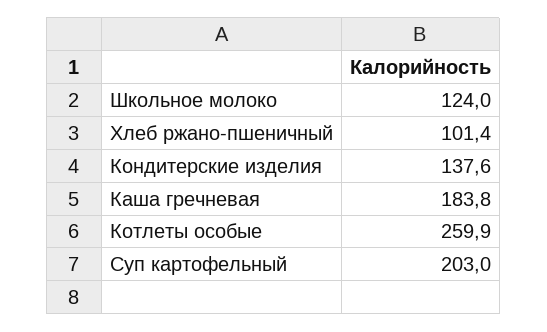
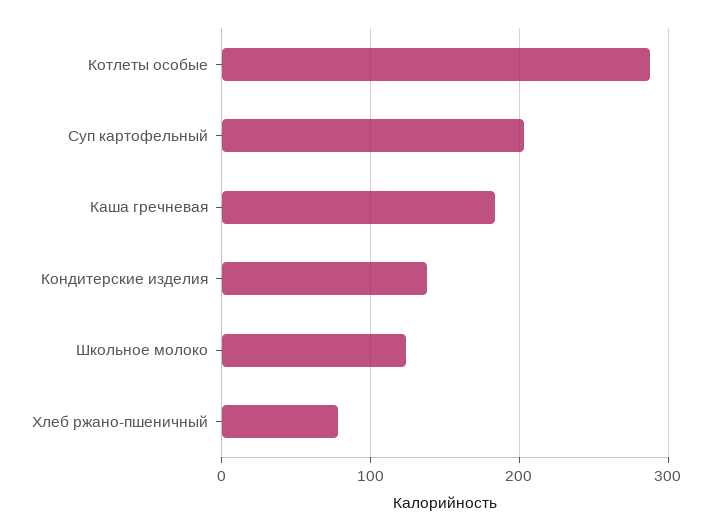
  {
    "Школьное молоко": 124,
-   "Хлеб ржано-пшеничный": 101.4,
+   "Хлеб ржано-пшеничный": 80,
    "Кондитерские изделия": 137.6,
    "Каша гречневая": 183.8,
-   "Котлеты особые": 259.9,
+   "Котлеты особые": 290,
    "Суп картофельный": 203
  }

